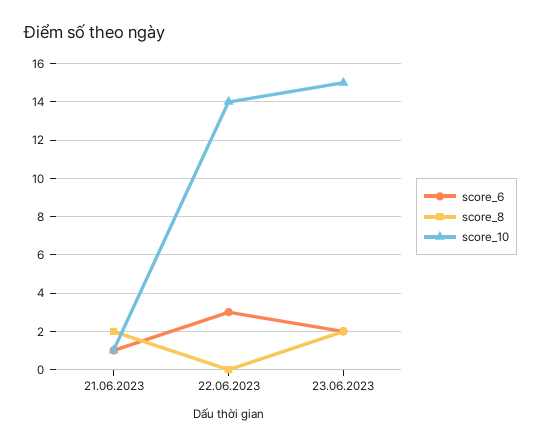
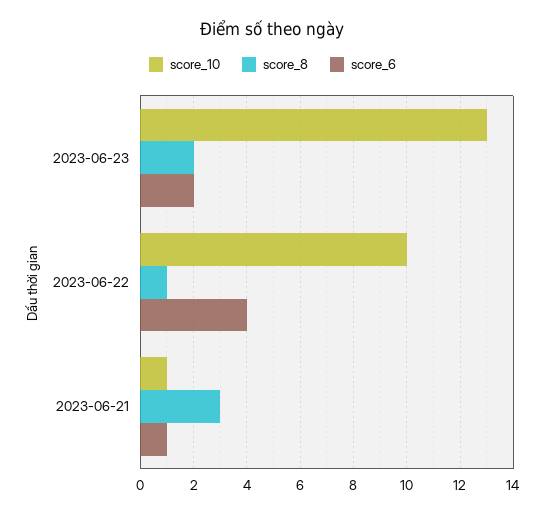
  {
    "score_6": {
      "21.06.2023": 1,
-     "22.06.2023": 3,
+     "22.06.2023": 4,
      "23.06.2023": 2
    },
    "score_8": {
-     "21.06.2023": 2,
+     "21.06.2023": 3,
-     "22.06.2023": 0,
+     "22.06.2023": 1,
      "23.06.2023": 2
    },
    "score_10": {
      "21.06.2023": 1,
-     "22.06.2023": 14,
+     "22.06.2023": 10,
-     "23.06.2023": 15
+     "23.06.2023": 13
    }
  }

